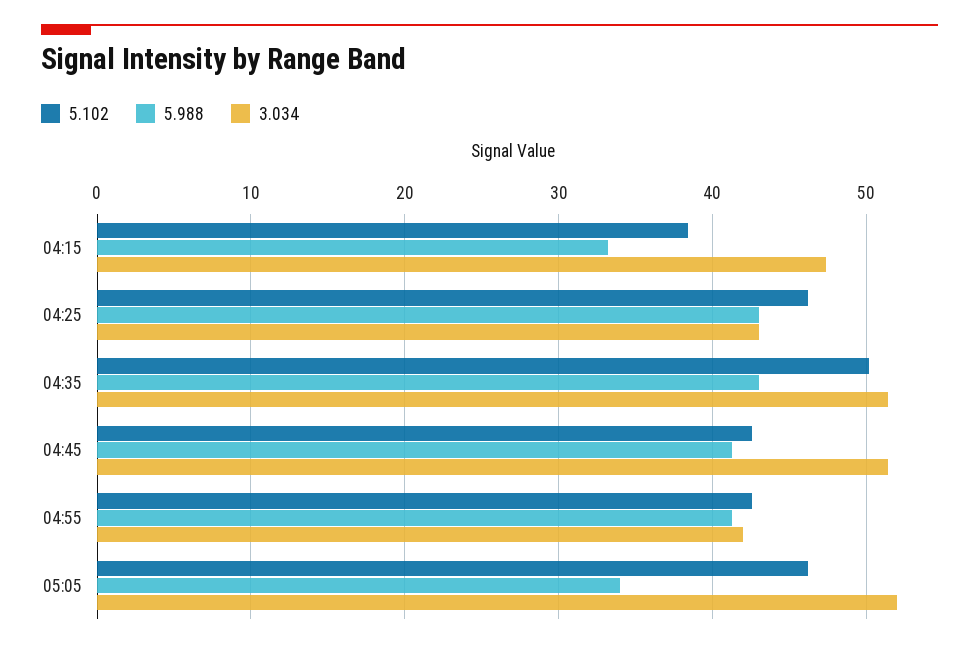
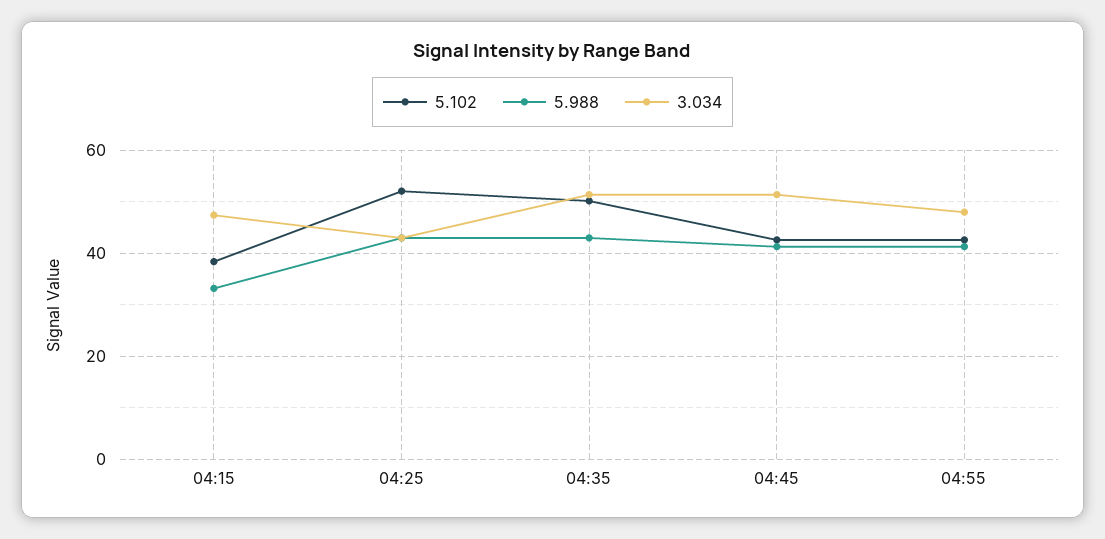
  {
    "5.102": {
      "04:15": 38,
-     "04:25": 46,
+     "04:25": 52,
      "04:35": 50,
      "04:45": 43,
-     "04:55": 43,
+     "04:55": 43
-     "05:05": 46
    },
    "5.988": {
      "04:15": 33,
      "04:25": 43,
      "04:35": 43,
      "04:45": 41,
-     "04:55": 41,
+     "04:55": 41
-     "05:05": 34
    },
    "3.034": {
      "04:15": 47,
      "04:25": 43,
      "04:35": 51,
      "04:45": 51,
-     "04:55": 42,
+     "04:55": 48
-     "05:05": 52
    }
  }

